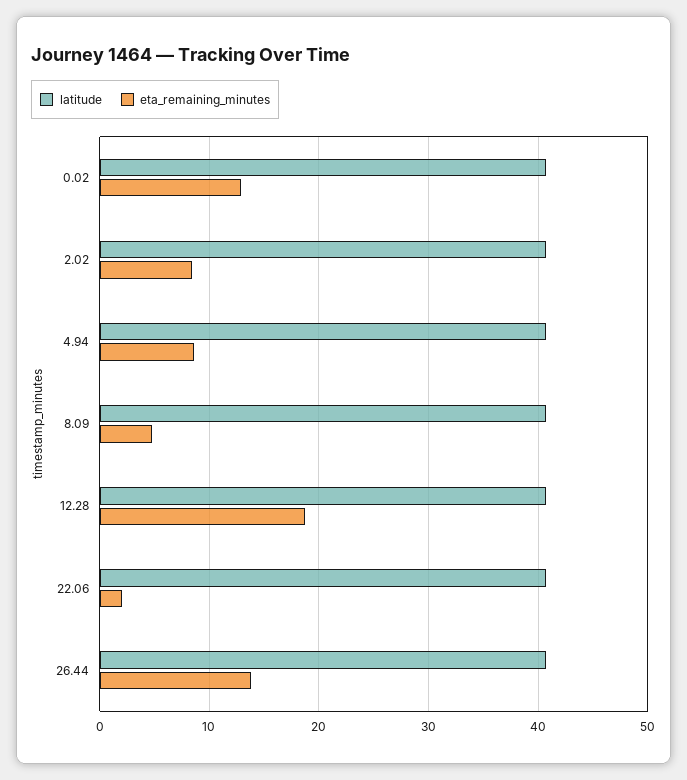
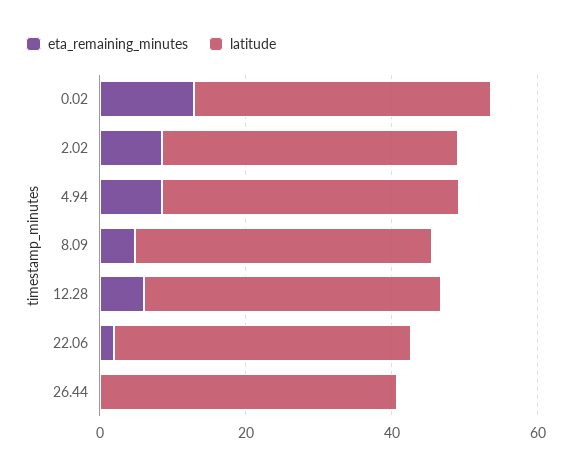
  {
    "latitude": {
      "0.02": 41,
      "2.02": 41,
      "4.94": 41,
      "8.09": 41,
      "12.28": 41,
      "22.06": 41,
      "26.44": 41
    },
    "eta_remaining_minutes": {
      "0.02": 13,
      "2.02": 8,
      "4.94": 9,
      "8.09": 5,
-     "12.28": 19,
+     "12.28": 5,
      "22.06": 2,
-     "26.44": 14
+     "26.44": 0
    }
  }

